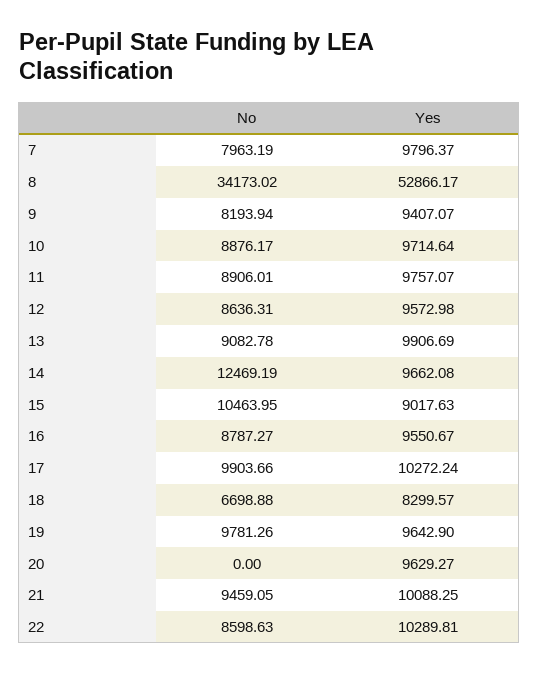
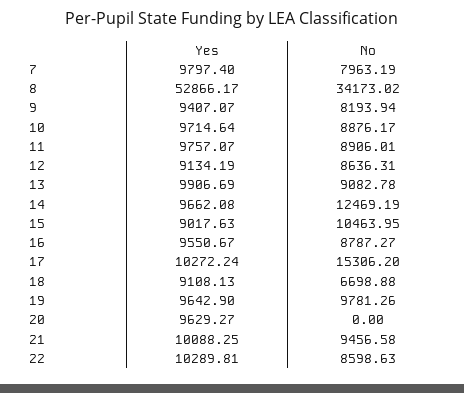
  {
    "No": {
      "7": 7963.19,
      "8": 34173.02,
      "9": 8193.94,
      "10": 8876.17,
      "11": 8906.01,
      "12": 8636.31,
      "13": 9082.78,
      "14": 12469.19,
      "15": 10463.95,
      "16": 8787.27,
-     "17": 9903.66,
+     "17": 15306.2,
      "18": 6698.88,
      "19": 9781.26,
      "20": 0,
-     "21": 9459.05,
+     "21": 9456.58,
      "22": 8598.63
    },
    "Yes": {
-     "7": 9796.37,
+     "7": 9797.4,
      "8": 52866.17,
      "9": 9407.07,
      "10": 9714.64,
      "11": 9757.07,
-     "12": 9572.98,
+     "12": 9134.19,
      "13": 9906.69,
      "14": 9662.08,
      "15": 9017.63,
      "16": 9550.67,
      "17": 10272.24,
-     "18": 8299.57,
+     "18": 9108.13,
      "19": 9642.9,
      "20": 9629.27,
      "21": 10088.25,
      "22": 10289.81
    }
  }

